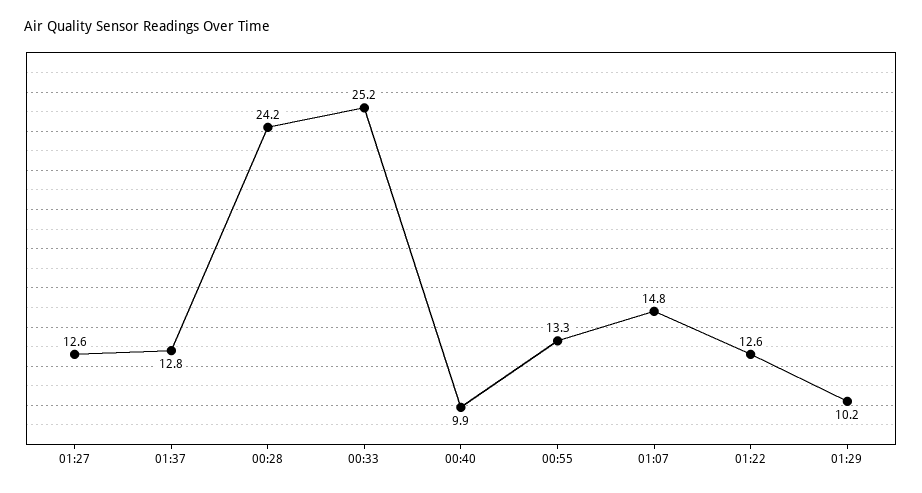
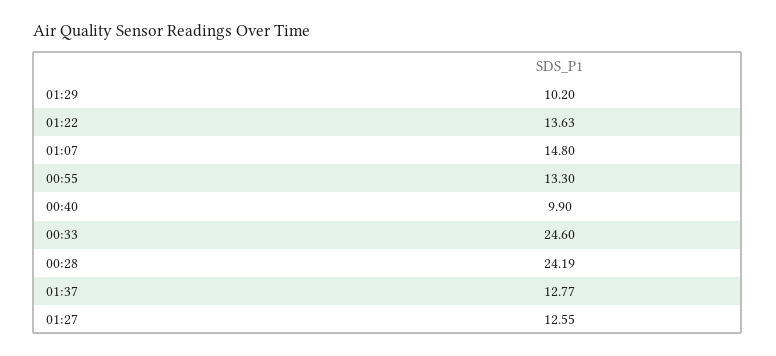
  {
    "01:27": 12.55,
    "01:37": 12.77,
    "00:28": 24.19,
-   "00:33": 25.2,
+   "00:33": 24.6,
    "00:40": 9.9,
    "00:55": 13.3,
    "01:07": 14.8,
-   "01:22": 12.6,
+   "01:22": 13.63,
    "01:29": 10.2
  }

